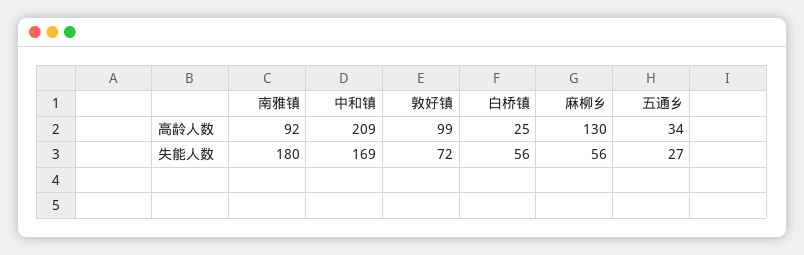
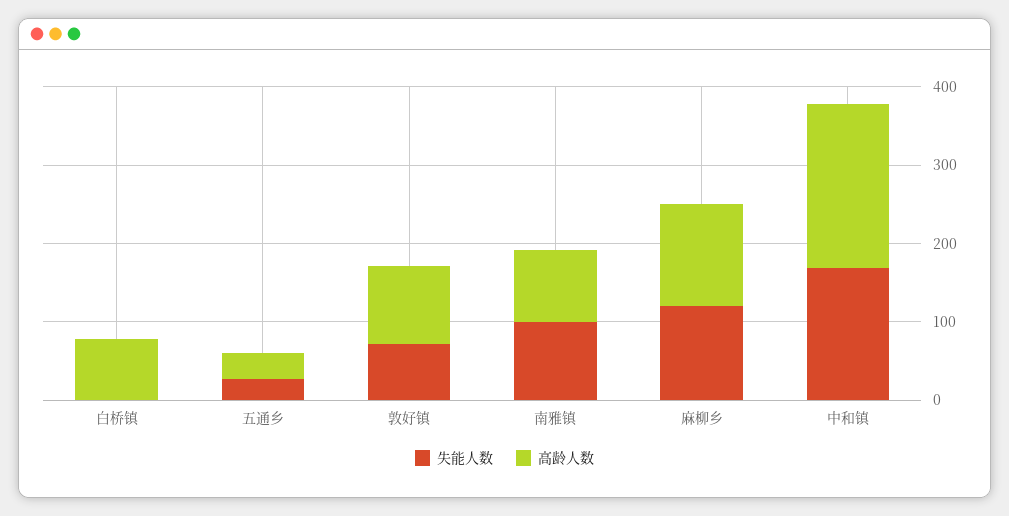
  {
    "高龄人数": {
      "南雅镇": 92,
      "中和镇": 209,
      "敦好镇": 99,
-     "白桥镇": 25,
+     "白桥镇": 80,
      "麻柳乡": 130,
      "五通乡": 34
    },
    "失能人数": {
-     "南雅镇": 180,
+     "南雅镇": 100,
      "中和镇": 169,
      "敦好镇": 72,
-     "白桥镇": 56,
+     "白桥镇": 0,
-     "麻柳乡": 56,
+     "麻柳乡": 120,
      "五通乡": 27
    }
  }

